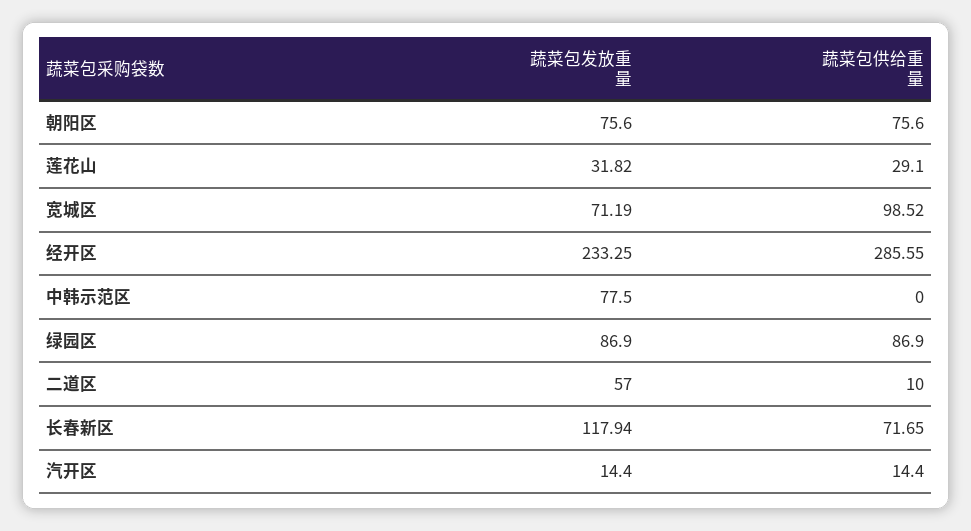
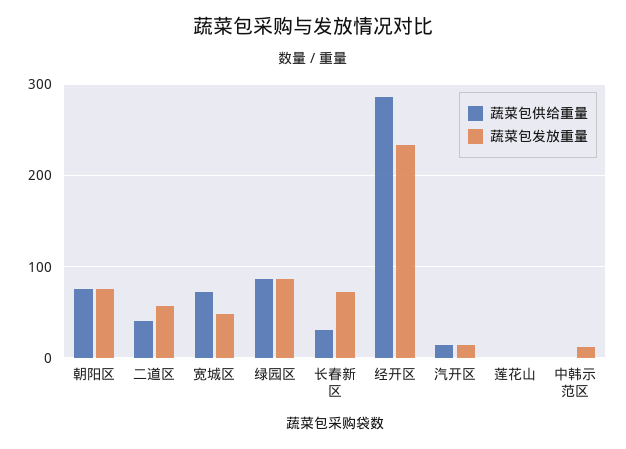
  {
    "蔬菜包发放重量": {
      "朝阳区": 75.6,
-     "莲花山": 31.82,
+     "莲花山": 0,
-     "宽城区": 71.19,
+     "宽城区": 50,
      "经开区": 233.25,
-     "中韩示范区": 77.5,
+     "中韩示范区": 10,
      "绿园区": 86.9,
      "二道区": 57,
-     "长春新区": 117.94,
+     "长春新区": 70,
      "汽开区": 14.4
    },
    "蔬菜包供给重量": {
      "朝阳区": 75.6,
-     "莲花山": 29.1,
+     "莲花山": 0,
-     "宽城区": 98.52,
+     "宽城区": 70,
      "经开区": 285.55,
      "中韩示范区": 0,
      "绿园区": 86.9,
-     "二道区": 10,
+     "二道区": 40,
-     "长春新区": 71.65,
+     "长春新区": 30,
      "汽开区": 14.4
    }
  }

